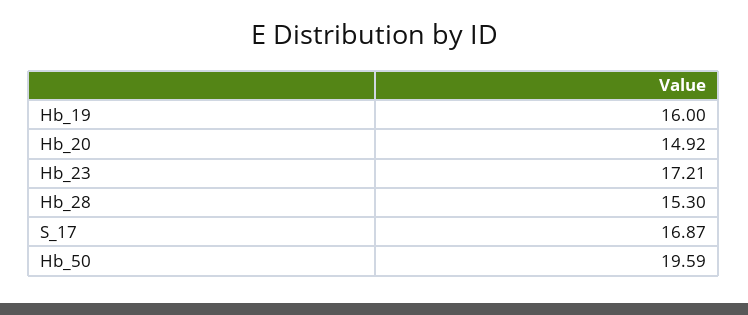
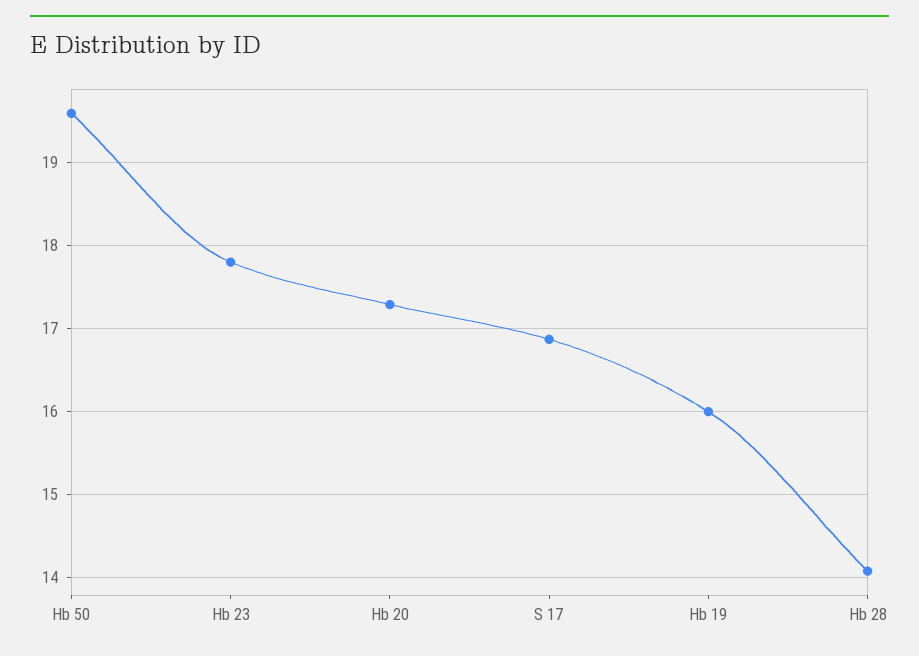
  {
    "Hb_19": 16,
-   "Hb_20": 14.92,
+   "Hb_20": 17.3,
-   "Hb_23": 17.21,
+   "Hb_23": 17.8,
-   "Hb_28": 15.3,
+   "Hb_28": 14.1,
    "S_17": 16.87,
    "Hb_50": 19.59
  }

